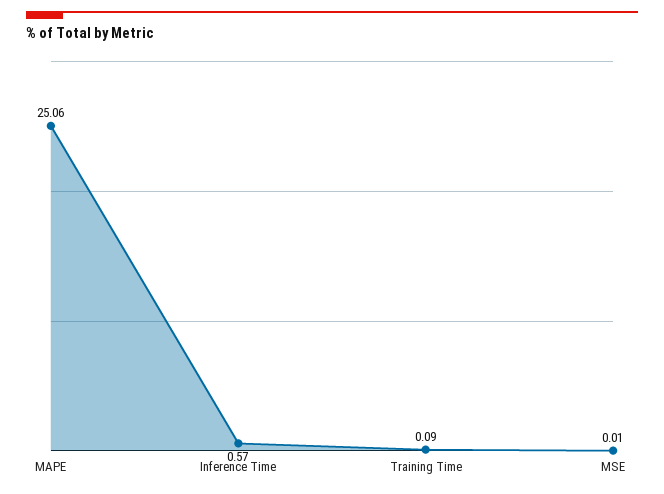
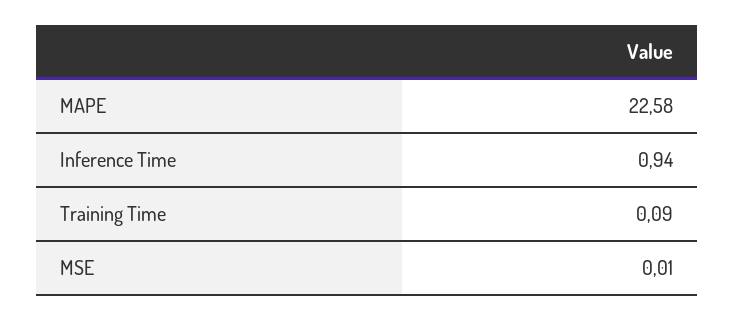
  {
-   "MAPE": 25.06,
+   "MAPE": 22.58,
-   "Inference Time": 0.57,
+   "Inference Time": 0.94,
    "Training Time": 0.09,
    "MSE": 0.01
  }

